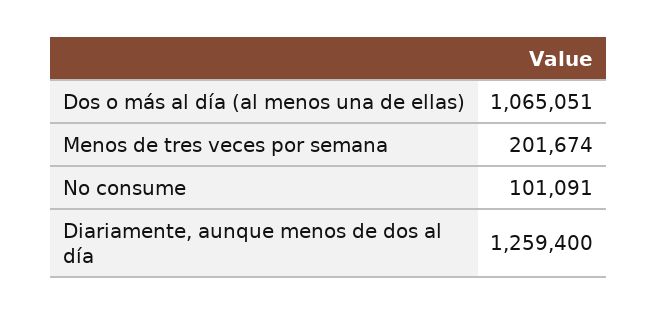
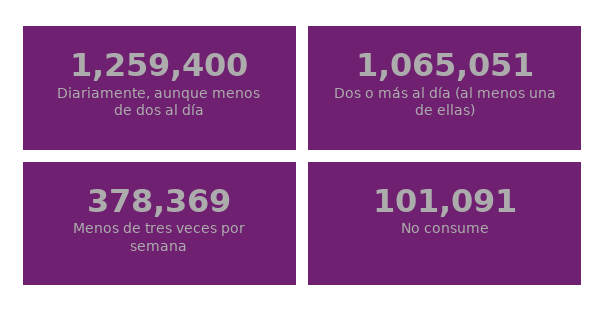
  {
    "Dos o más al día (al menos una de ellas)": 1065051,
-   "Menos de tres veces por semana": 201674,
+   "Menos de tres veces por semana": 378369,
    "No consume": 101091,
    "Diariamente, aunque menos de dos al día": 1259400
  }

